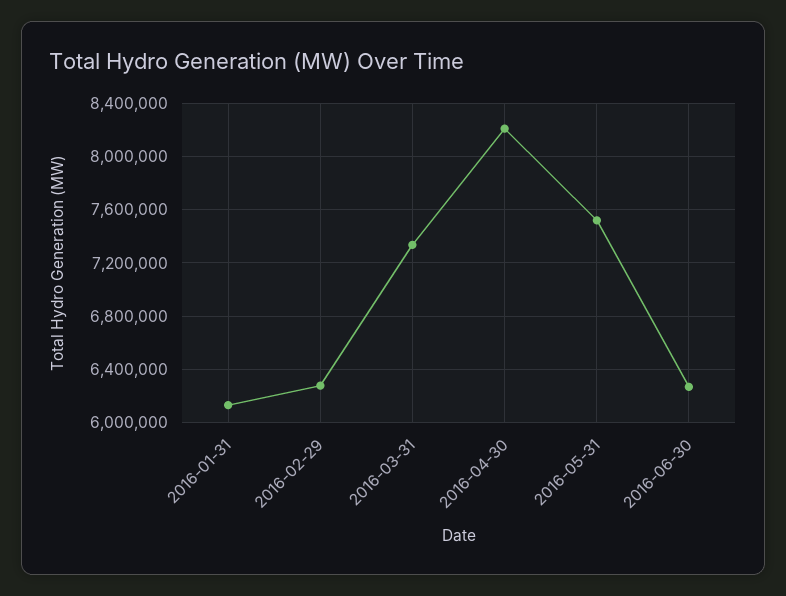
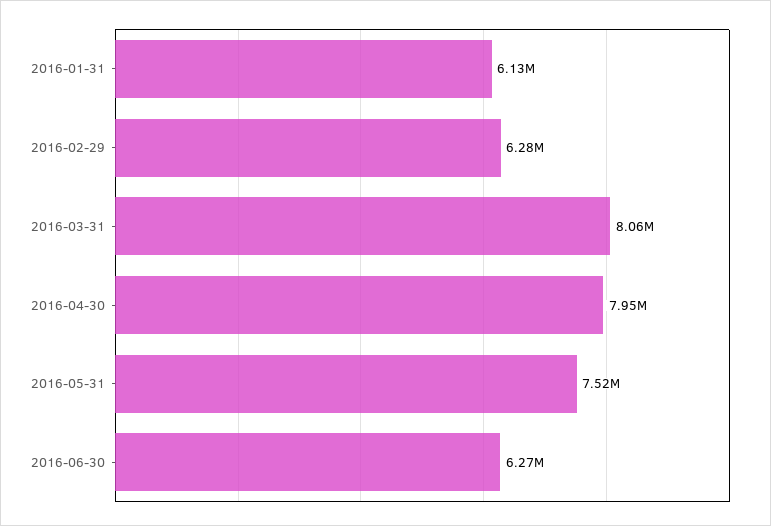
  {
    "2016-01-31": 6130000,
    "2016-02-29": 6280000,
-   "2016-03-31": 7350000,
+   "2016-03-31": 8060000,
-   "2016-04-30": 8200000,
+   "2016-04-30": 7950000,
    "2016-05-31": 7520000,
    "2016-06-30": 6270000
  }

